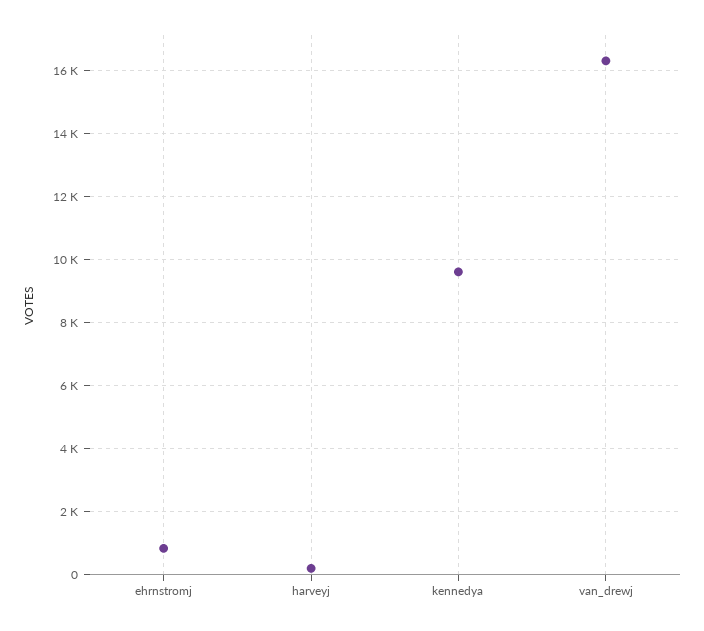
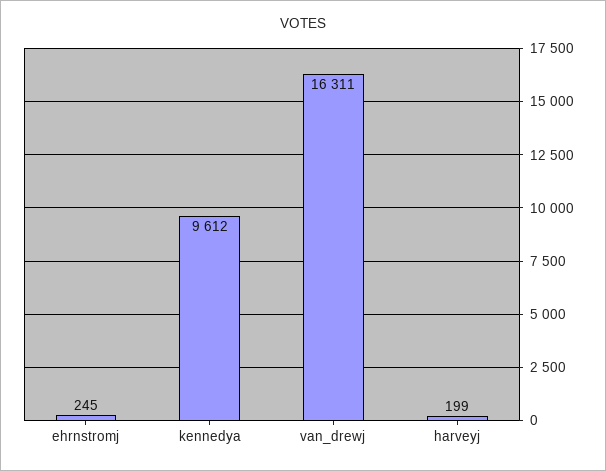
  {
-   "ehrnstromj": 800,
+   "ehrnstromj": 245,
    "harveyj": 199,
    "kennedya": 9612,
    "van_drewj": 16311
  }

